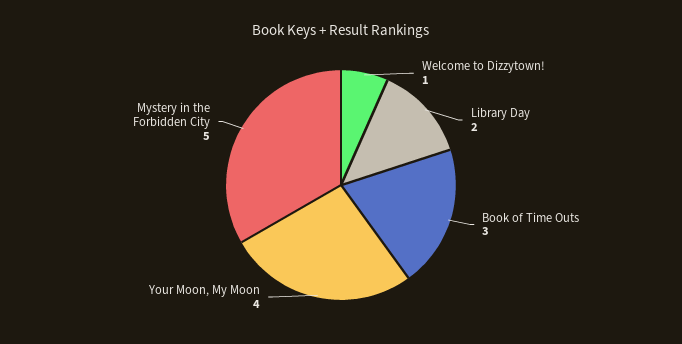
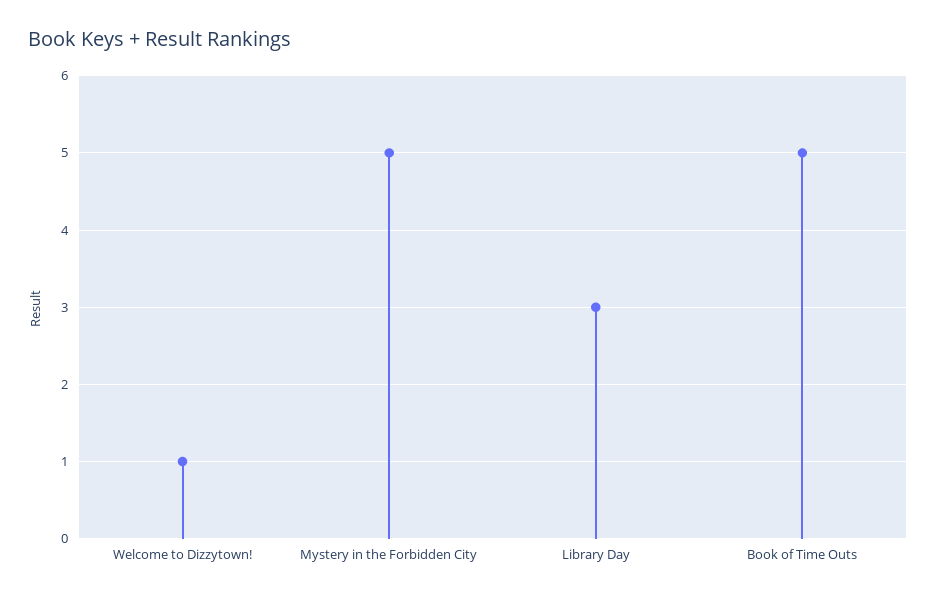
  {
    "Welcome to Dizzytown!": 1,
-   "Library Day": 2,
+   "Library Day": 3,
-   "Book of Time Outs": 3,
+   "Book of Time Outs": 5,
-   "Your Moon, My Moon": 4,
    "Mystery in the Forbidden City": 5
  }

